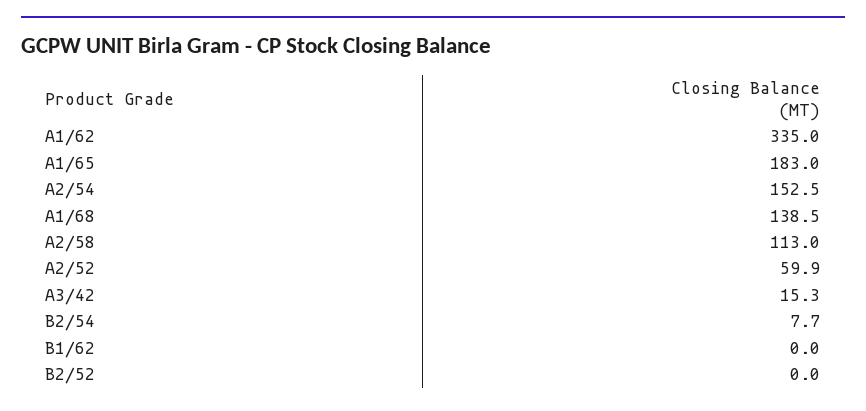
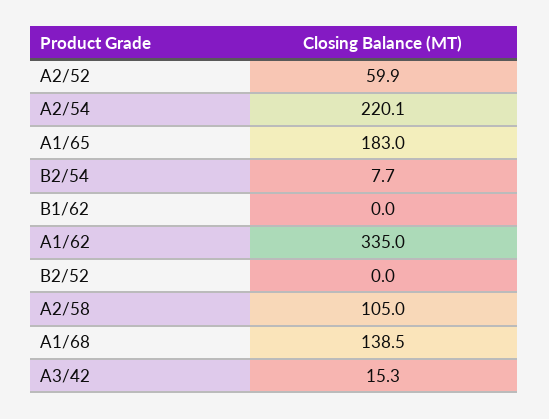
  {
    "A1/62": 335,
    "A1/65": 183,
-   "A2/54": 152.5,
+   "A2/54": 220.1,
    "A1/68": 138.5,
-   "A2/58": 113,
+   "A2/58": 105,
    "A2/52": 59.9,
    "A3/42": 15.3,
    "B2/54": 7.7,
    "B1/62": 0,
    "B2/52": 0
  }

